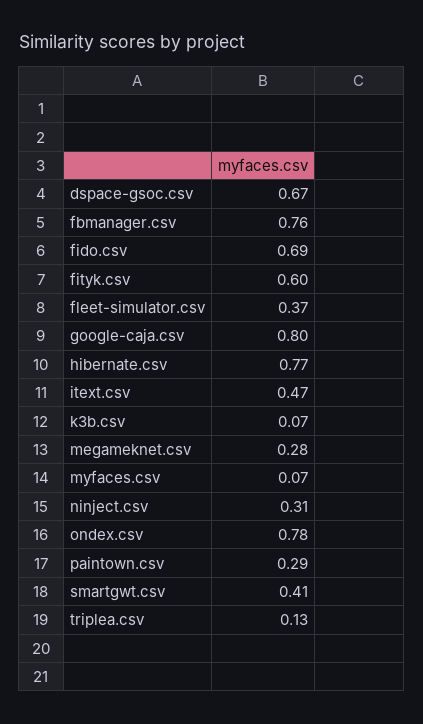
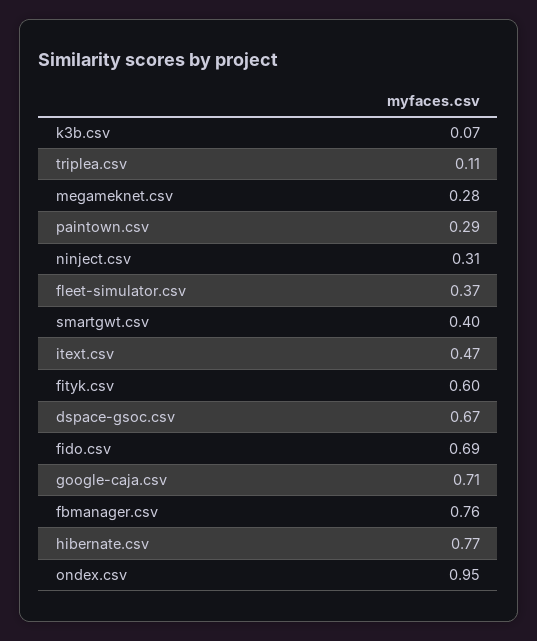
  {
    "dspace-gsoc.csv": 0.67,
    "fbmanager.csv": 0.76,
    "fido.csv": 0.69,
    "fityk.csv": 0.6,
    "fleet-simulator.csv": 0.37,
-   "google-caja.csv": 0.8,
+   "google-caja.csv": 0.71,
    "hibernate.csv": 0.77,
    "itext.csv": 0.47,
    "k3b.csv": 0.07,
    "megameknet.csv": 0.28,
-   "myfaces.csv": 0.07,
    "ninject.csv": 0.31,
-   "ondex.csv": 0.78,
+   "ondex.csv": 0.95,
    "paintown.csv": 0.29,
-   "smartgwt.csv": 0.41,
+   "smartgwt.csv": 0.4,
-   "triplea.csv": 0.13
+   "triplea.csv": 0.11
  }

